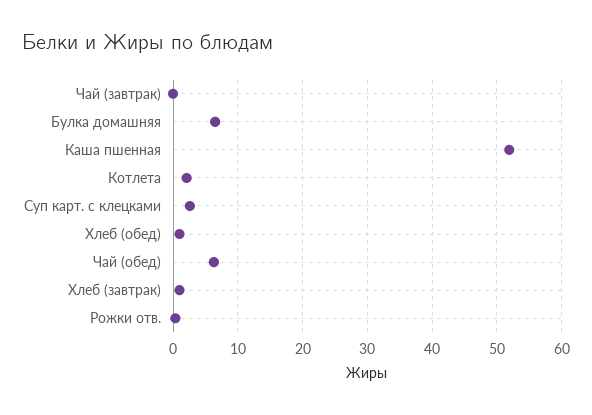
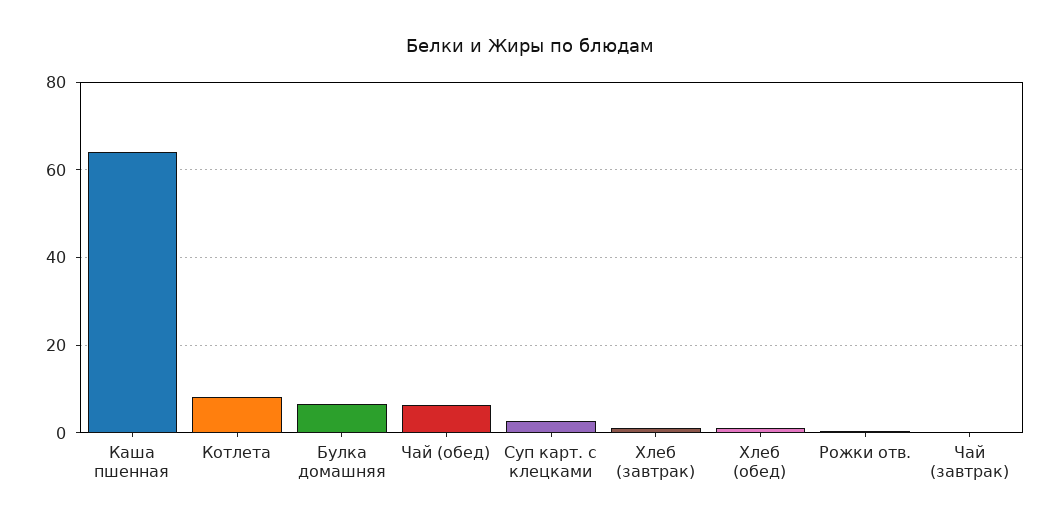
  {
    "Чай (завтрак)": 0,
    "Булка домашняя": 7,
-   "Каша пшенная": 52,
+   "Каша пшенная": 64,
-   "Котлета": 2,
+   "Котлета": 8,
    "Суп карт. с клецками": 3,
    "Хлеб (обед)": 1,
    "Чай (обед)": 6,
    "Хлеб (завтрак)": 1,
    "Рожки отв.": 0
  }

